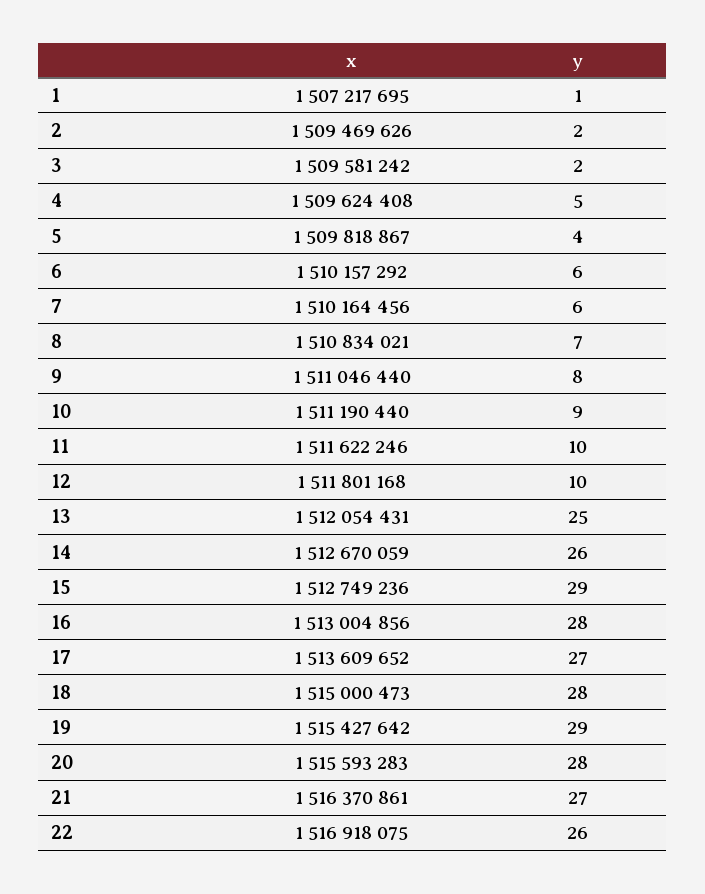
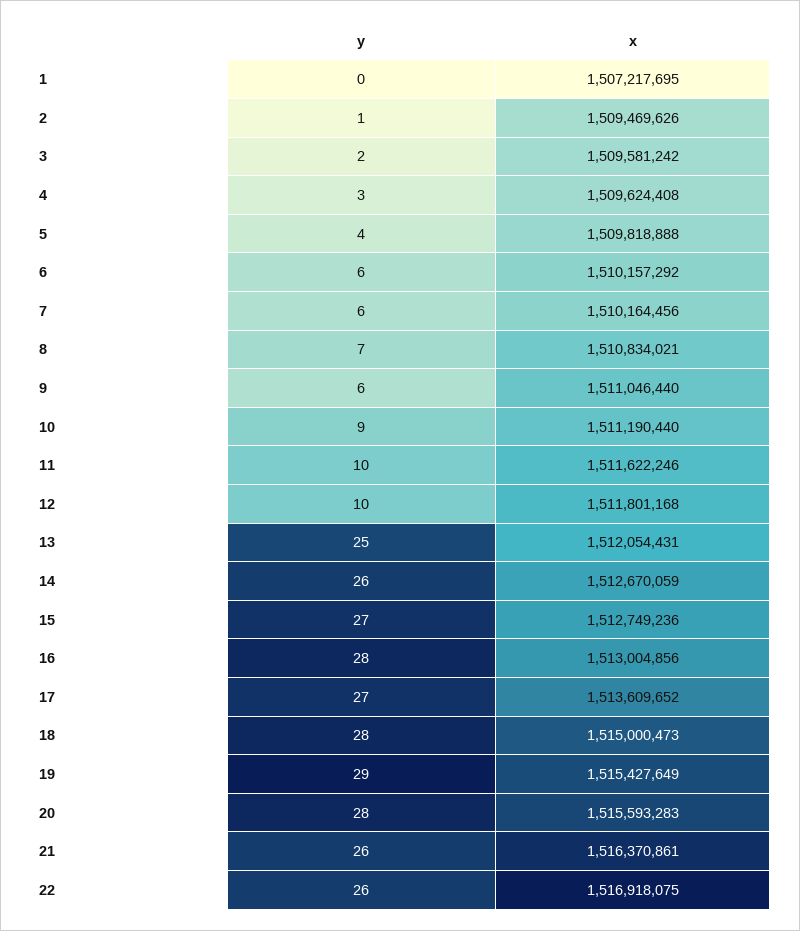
  {
    "x": {
      "1": 1507217695,
      "2": 1509469626,
      "3": 1509581242,
      "4": 1509624408,
-     "5": 1509818867,
+     "5": 1509818888,
      "6": 1510157292,
      "7": 1510164456,
      "8": 1510834021,
      "9": 1511046440,
      "10": 1511190440,
      "11": 1511622246,
      "12": 1511801168,
      "13": 1512054431,
      "14": 1512670059,
      "15": 1512749236,
      "16": 1513004856,
      "17": 1513609652,
      "18": 1515000473,
-     "19": 1515427642,
+     "19": 1515427649,
      "20": 1515593283,
      "21": 1516370861,
      "22": 1516918075
    },
    "y": {
-     "1": 1,
+     "1": 0,
-     "2": 2,
+     "2": 1,
      "3": 2,
-     "4": 5,
+     "4": 3,
      "5": 4,
      "6": 6,
      "7": 6,
      "8": 7,
-     "9": 8,
+     "9": 6,
      "10": 9,
      "11": 10,
      "12": 10,
      "13": 25,
      "14": 26,
-     "15": 29,
+     "15": 27,
      "16": 28,
      "17": 27,
      "18": 28,
      "19": 29,
      "20": 28,
-     "21": 27,
+     "21": 26,
      "22": 26
    }
  }

